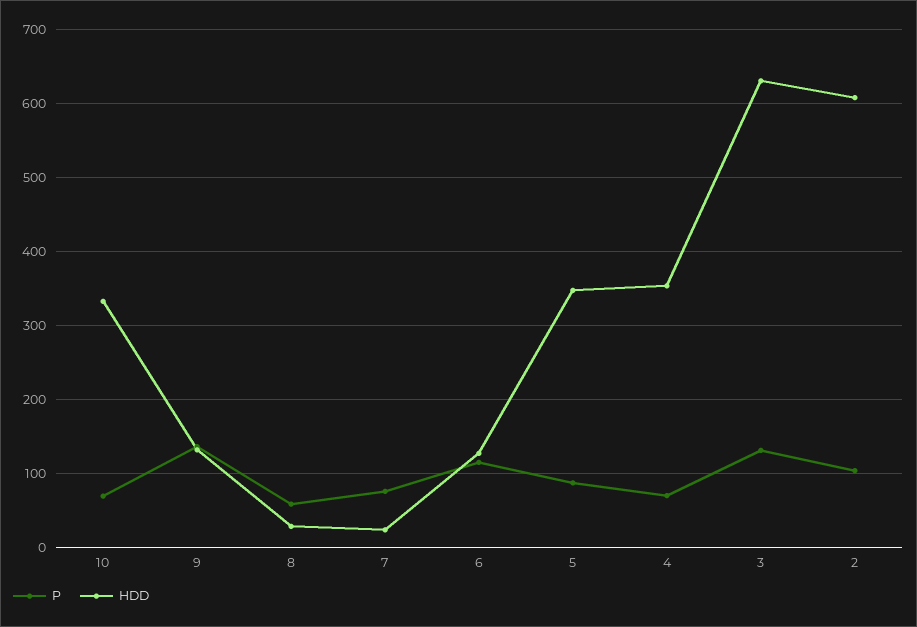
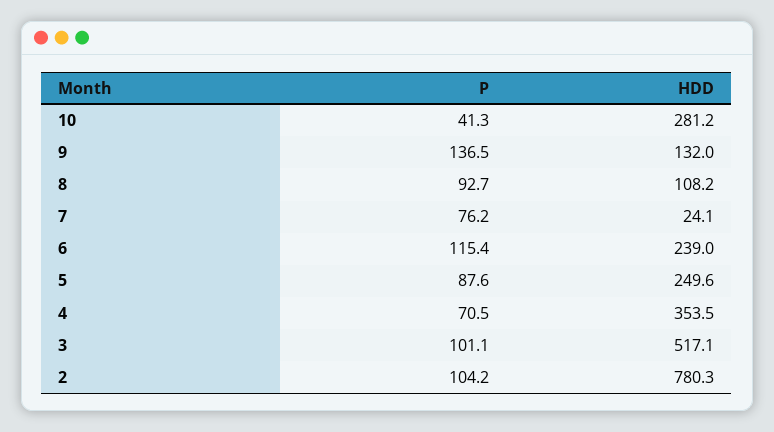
  {
    "P": {
-     "10": 70,
+     "10": 41.3,
      "9": 136.5,
-     "8": 60,
+     "8": 92.7,
      "7": 76.2,
      "6": 115.4,
      "5": 87.6,
      "4": 70.5,
-     "3": 130,
+     "3": 101.1,
      "2": 104.2
    },
    "HDD": {
-     "10": 330,
+     "10": 281.2,
      "9": 132,
-     "8": 30,
+     "8": 108.2,
      "7": 24.1,
-     "6": 130,
+     "6": 239,
-     "5": 350,
+     "5": 249.6,
      "4": 353.5,
-     "3": 630,
+     "3": 517.1,
-     "2": 610
+     "2": 780.3
    }
  }

